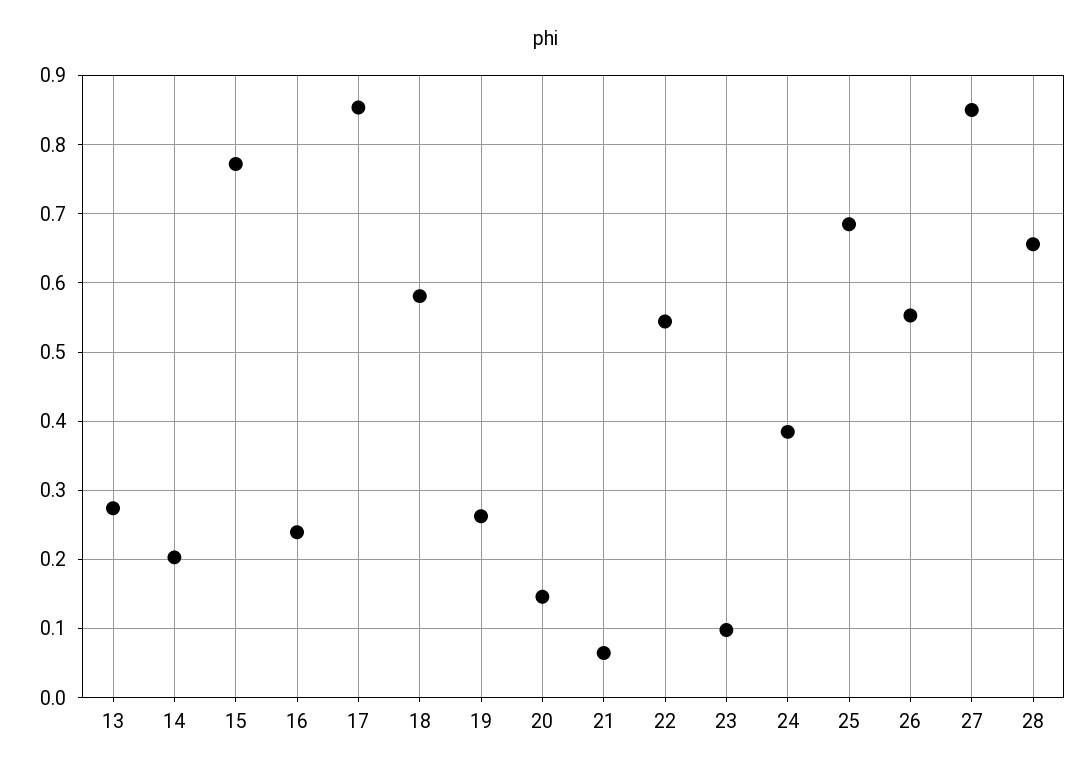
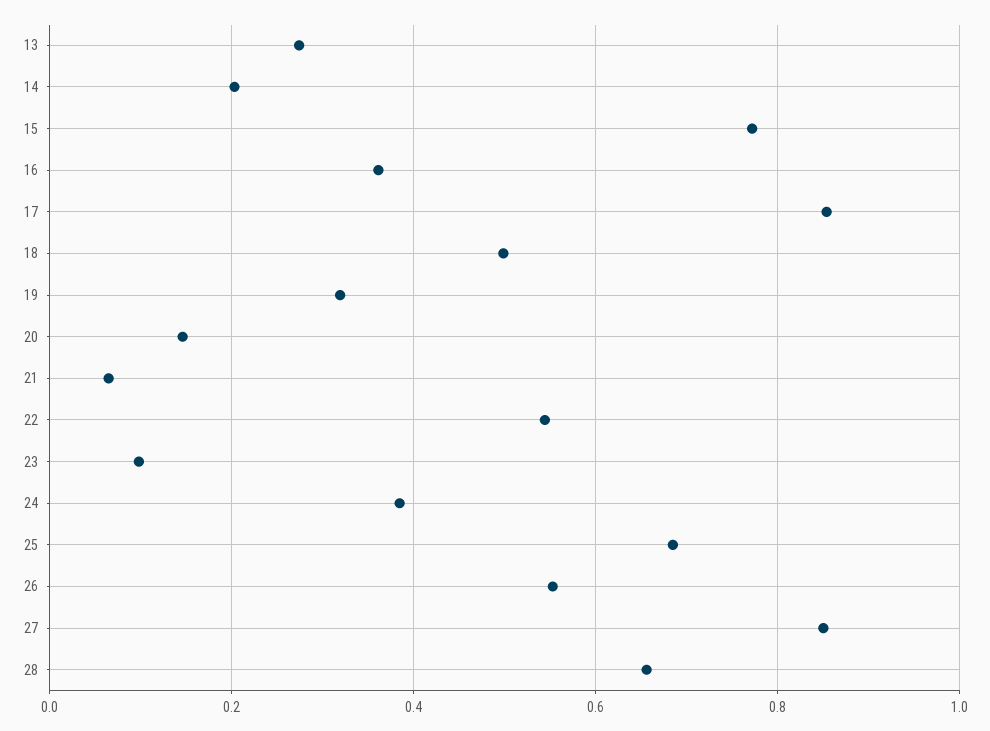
  {
    "13": 0.27,
    "14": 0.2,
    "15": 0.77,
-   "16": 0.24,
+   "16": 0.36,
    "17": 0.85,
-   "18": 0.58,
+   "18": 0.5,
-   "19": 0.26,
+   "19": 0.32,
    "20": 0.15,
    "21": 0.06,
    "22": 0.54,
    "23": 0.1,
    "24": 0.38,
    "25": 0.68,
    "26": 0.55,
    "27": 0.85,
    "28": 0.66
  }

